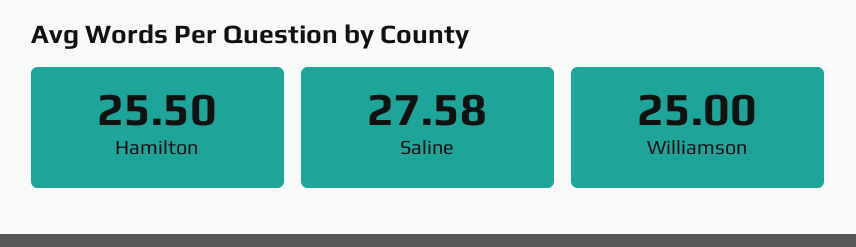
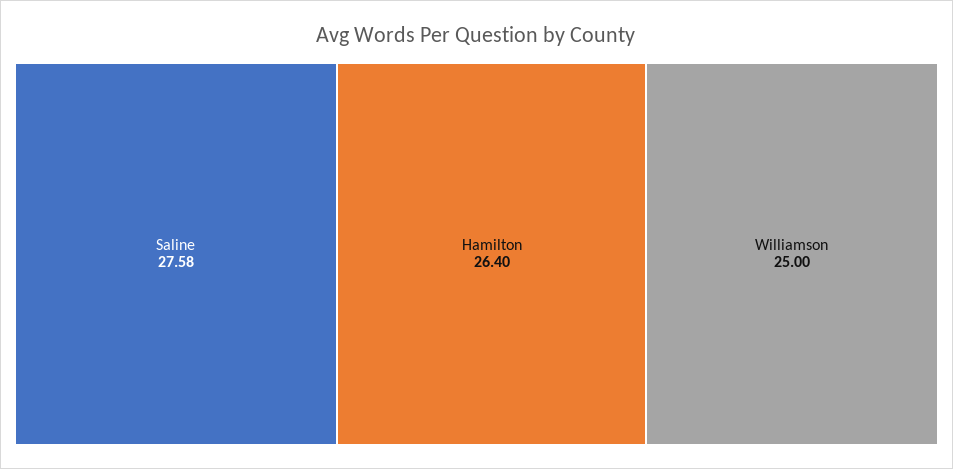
  {
-   "Hamilton": 25.5,
+   "Hamilton": 26.4,
    "Saline": 27.58,
    "Williamson": 25
  }

